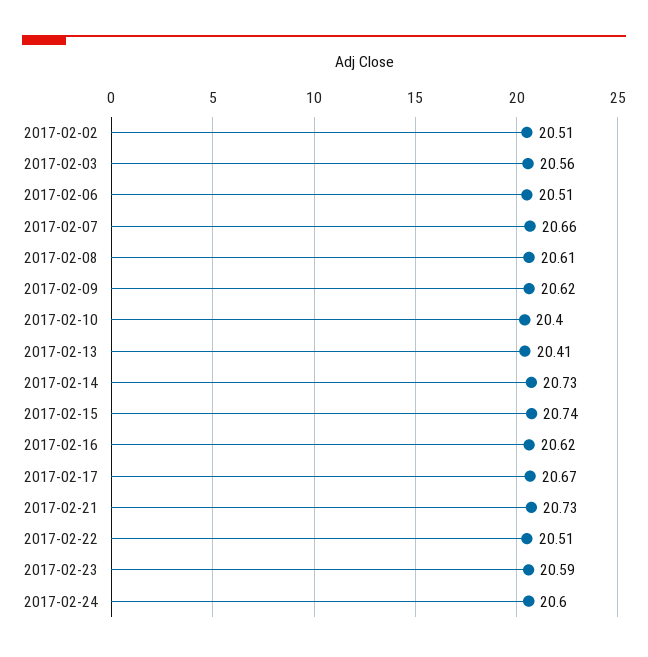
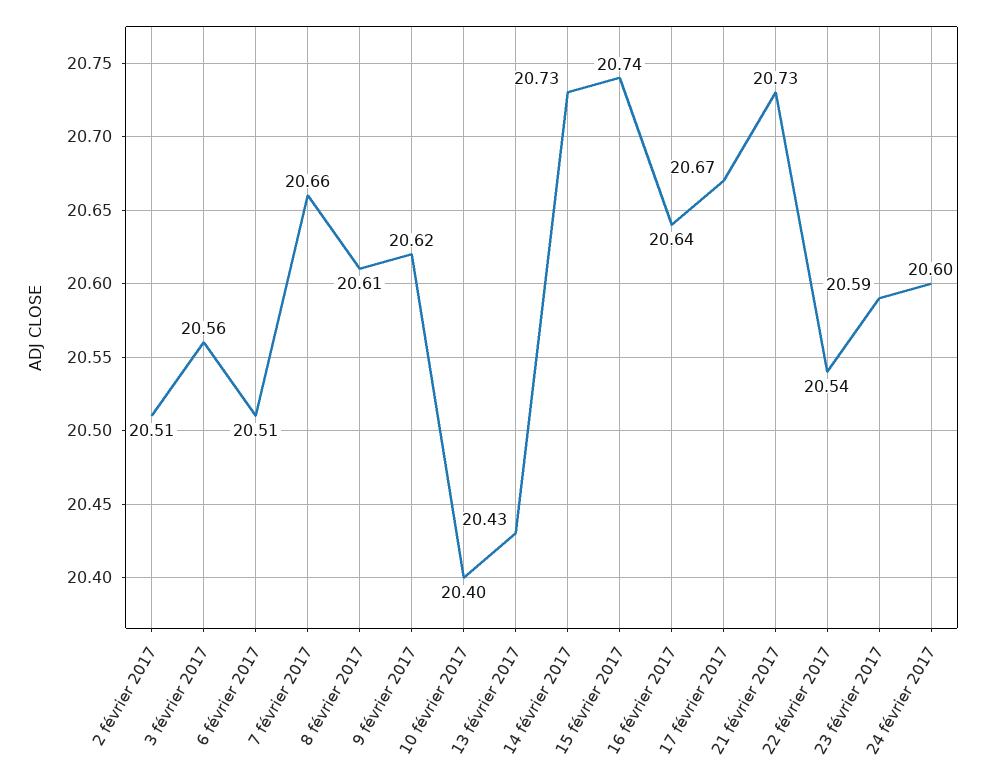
  {
    "2017-02-02": 20.51,
    "2017-02-03": 20.56,
    "2017-02-06": 20.51,
    "2017-02-07": 20.66,
    "2017-02-08": 20.61,
    "2017-02-09": 20.62,
    "2017-02-10": 20.4,
-   "2017-02-13": 20.41,
+   "2017-02-13": 20.43,
    "2017-02-14": 20.73,
    "2017-02-15": 20.74,
-   "2017-02-16": 20.62,
+   "2017-02-16": 20.64,
    "2017-02-17": 20.67,
    "2017-02-21": 20.73,
-   "2017-02-22": 20.51,
+   "2017-02-22": 20.54,
    "2017-02-23": 20.59,
    "2017-02-24": 20.6
  }

